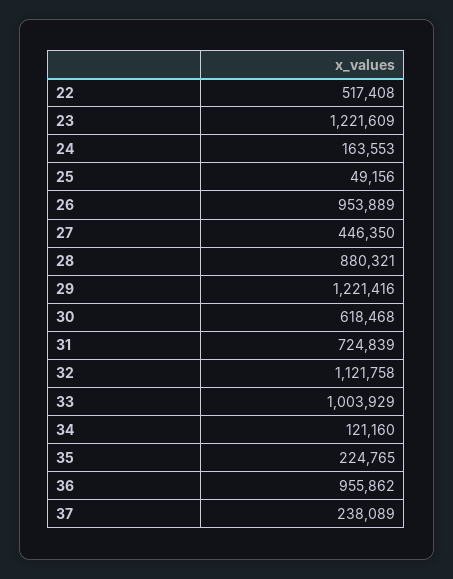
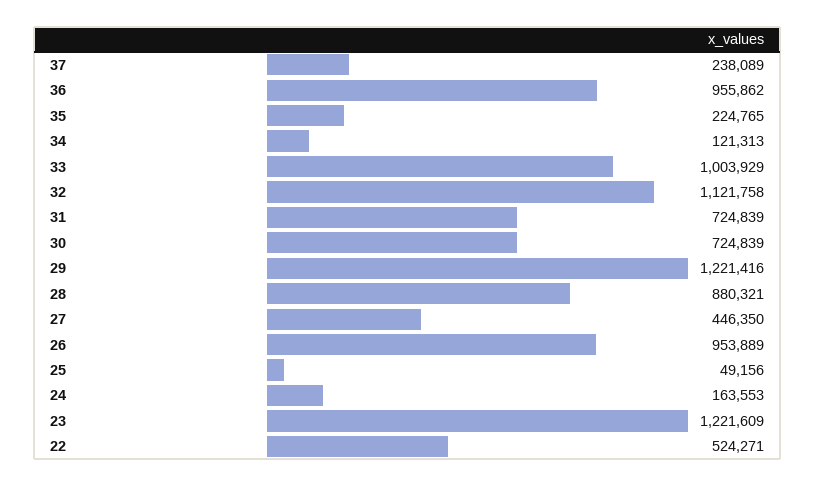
  {
-   "22": 517408,
+   "22": 524271,
    "23": 1221609,
    "24": 163553,
    "25": 49156,
    "26": 953889,
    "27": 446350,
    "28": 880321,
    "29": 1221416,
-   "30": 618468,
+   "30": 724839,
    "31": 724839,
    "32": 1121758,
    "33": 1003929,
-   "34": 121160,
+   "34": 121313,
    "35": 224765,
    "36": 955862,
    "37": 238089
  }

